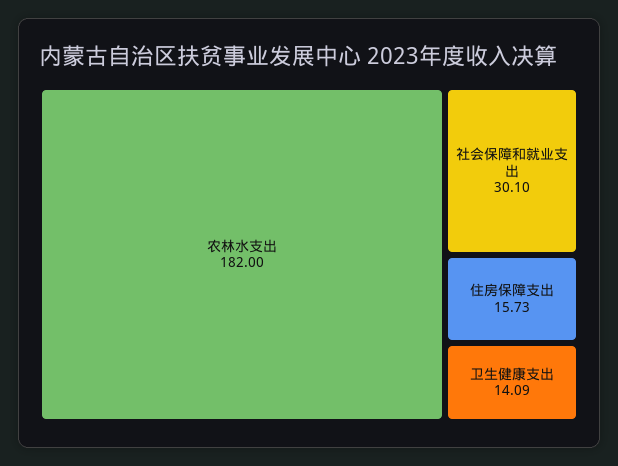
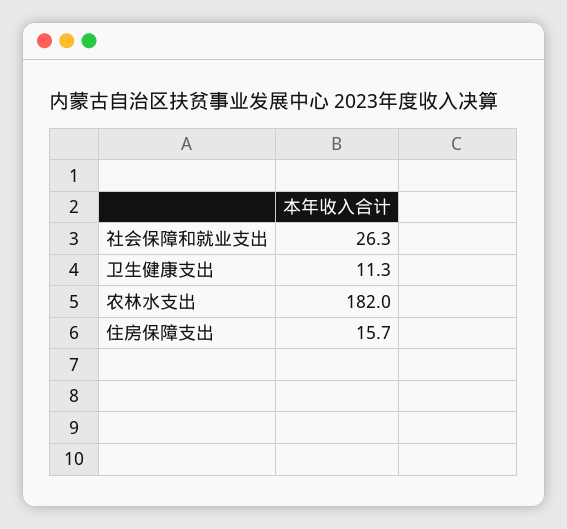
  {
    "农林水支出": 182,
-   "社会保障和就业支出": 30.1,
+   "社会保障和就业支出": 26.3,
    "住房保障支出": 15.73,
-   "卫生健康支出": 14.09
+   "卫生健康支出": 11.3
  }

